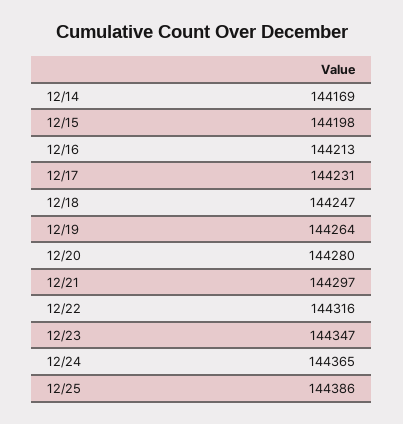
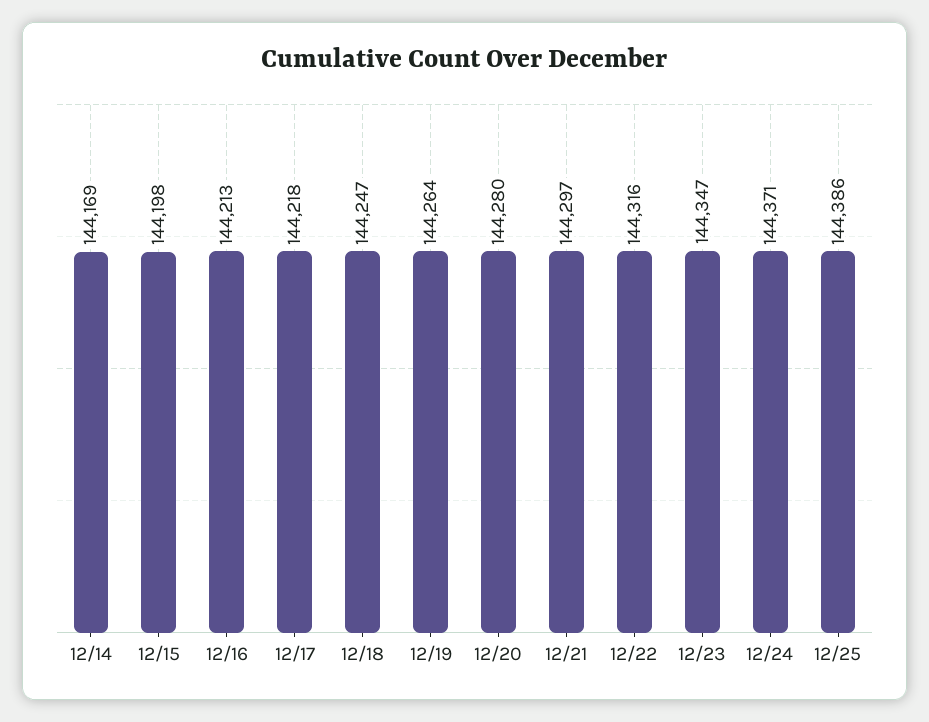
  {
    "12/14": 144169,
    "12/15": 144198,
    "12/16": 144213,
-   "12/17": 144231,
+   "12/17": 144218,
    "12/18": 144247,
    "12/19": 144264,
    "12/20": 144280,
    "12/21": 144297,
    "12/22": 144316,
    "12/23": 144347,
-   "12/24": 144365,
+   "12/24": 144371,
    "12/25": 144386
  }

